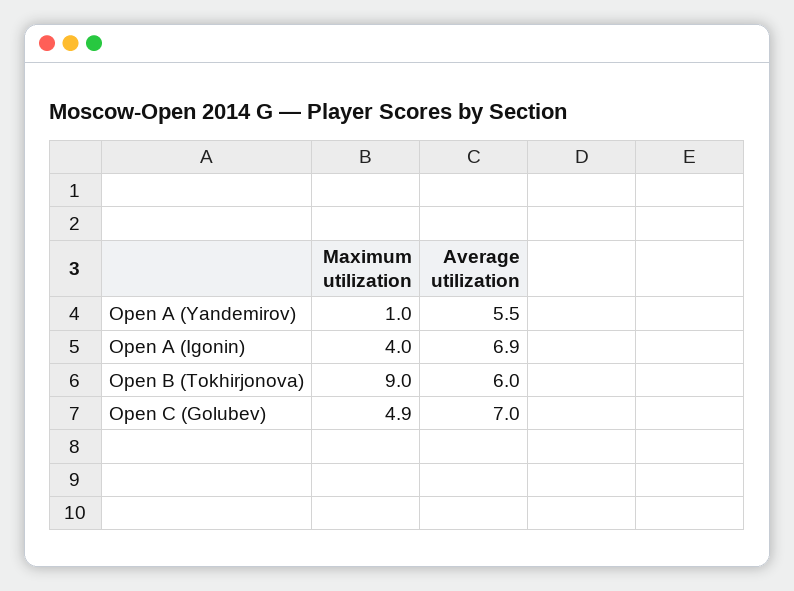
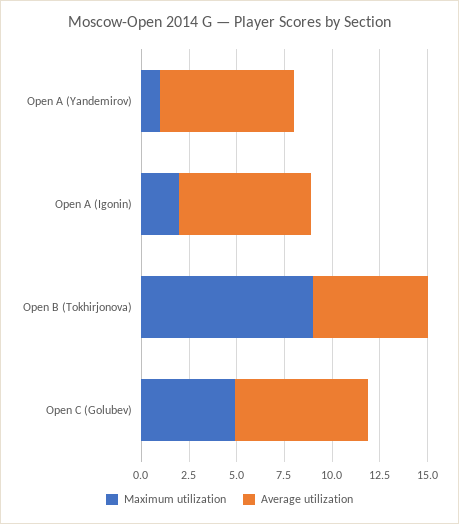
  {
    "Maximum utilization": {
      "Open A (Yandemirov)": 1,
-     "Open A (Igonin)": 4,
+     "Open A (Igonin)": 2,
      "Open B (Tokhirjonova)": 9,
      "Open C (Golubev)": 4.9
    },
    "Average utilization": {
-     "Open A (Yandemirov)": 5.5,
+     "Open A (Yandemirov)": 7,
      "Open A (Igonin)": 6.9,
      "Open B (Tokhirjonova)": 6,
      "Open C (Golubev)": 7
    }
  }

